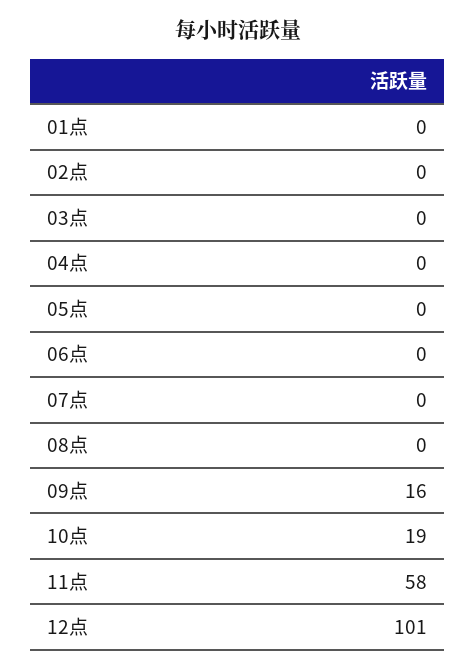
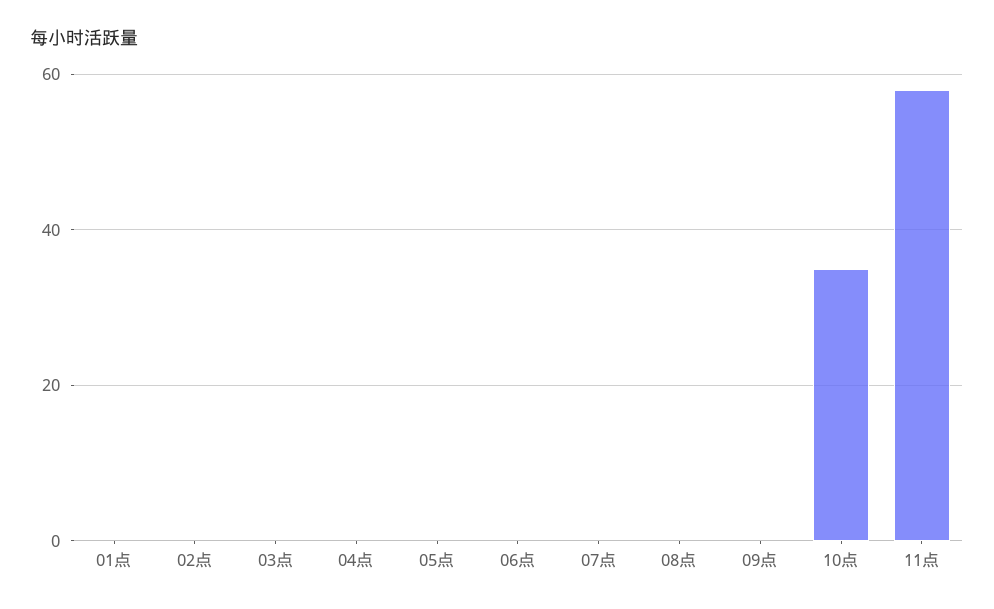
  {
    "01点": 0,
    "02点": 0,
    "03点": 0,
    "04点": 0,
    "05点": 0,
    "06点": 0,
    "07点": 0,
    "08点": 0,
-   "09点": 16,
+   "09点": 0,
-   "10点": 19,
+   "10点": 35,
-   "11点": 58,
+   "11点": 58
-   "12点": 101
  }

